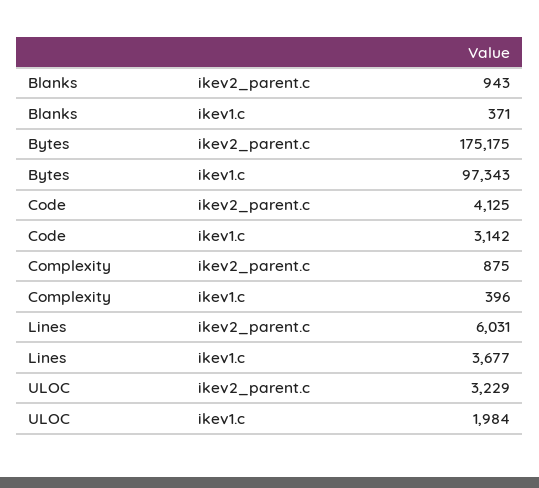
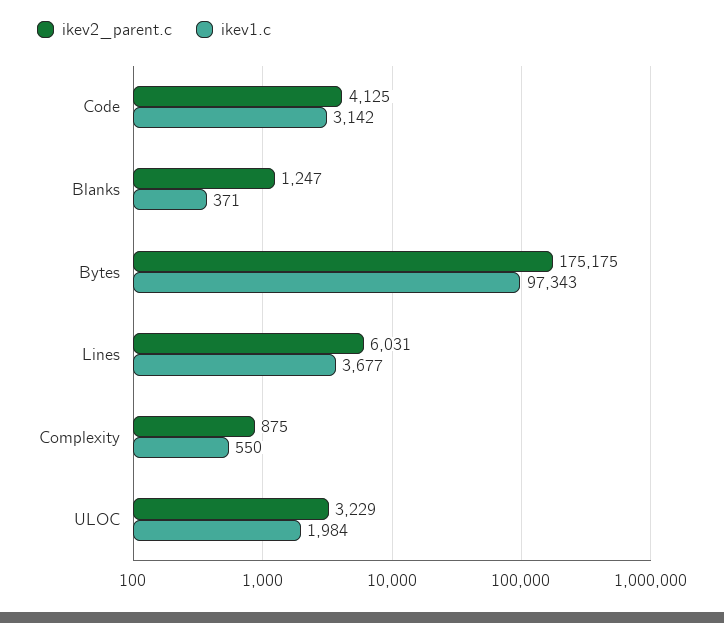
  {
    "ikev2_parent.c": {
-     "Blanks": 943,
+     "Blanks": 1247,
      "Bytes": 175175,
      "Code": 4125,
      "Complexity": 875,
      "Lines": 6031,
      "ULOC": 3229
    },
    "ikev1.c": {
      "Blanks": 371,
      "Bytes": 97343,
      "Code": 3142,
-     "Complexity": 396,
+     "Complexity": 550,
      "Lines": 3677,
      "ULOC": 1984
    }
  }

